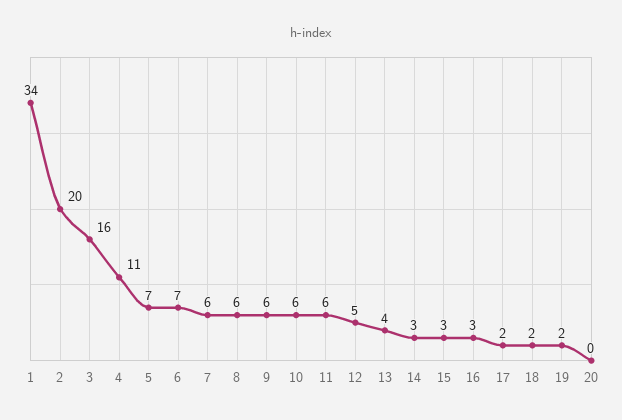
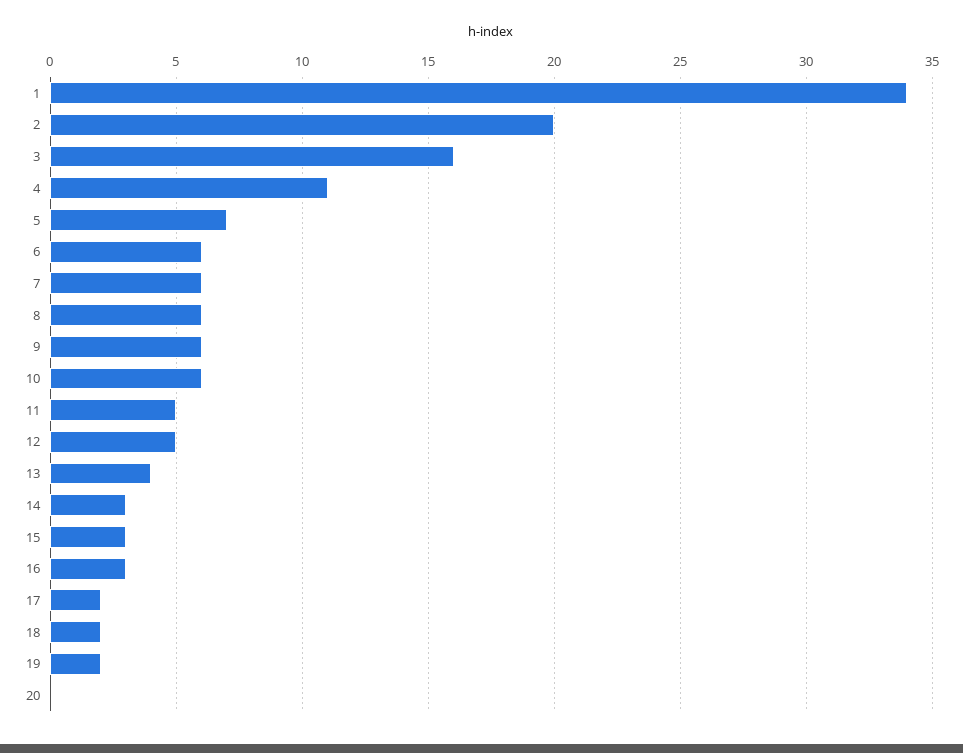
  {
    "1": 34,
    "2": 20,
    "3": 16,
    "4": 11,
    "5": 7,
-   "6": 7,
+   "6": 6,
    "7": 6,
    "8": 6,
    "9": 6,
    "10": 6,
-   "11": 6,
+   "11": 5,
    "12": 5,
    "13": 4,
    "14": 3,
    "15": 3,
    "16": 3,
    "17": 2,
    "18": 2,
    "19": 2,
    "20": 0
  }

